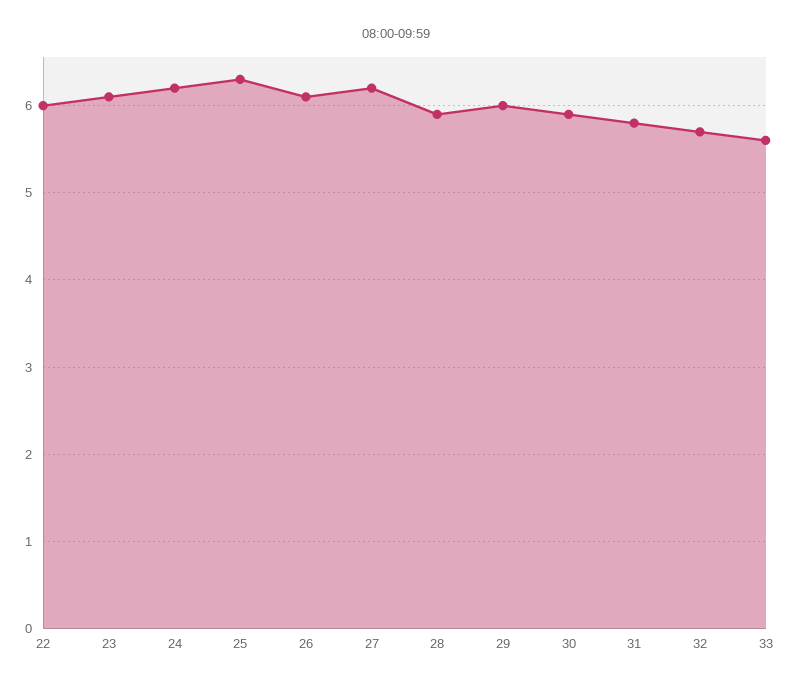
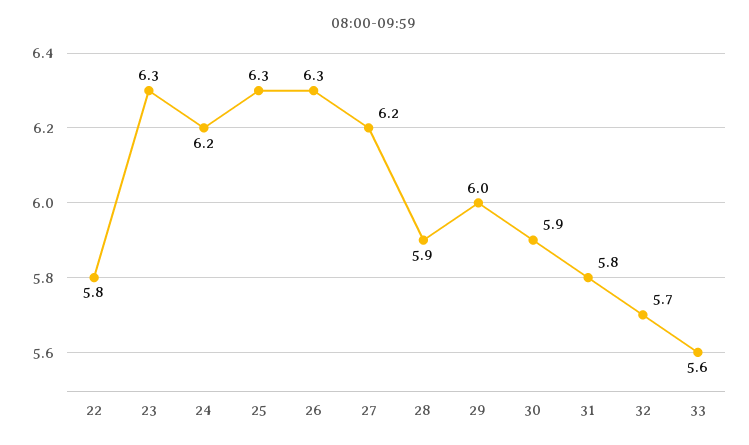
  {
-   "22": 6,
+   "22": 5.8,
-   "23": 6.1,
+   "23": 6.3,
    "24": 6.2,
    "25": 6.3,
-   "26": 6.1,
+   "26": 6.3,
    "27": 6.2,
    "28": 5.9,
    "29": 6,
    "30": 5.9,
    "31": 5.8,
    "32": 5.7,
    "33": 5.6
  }

